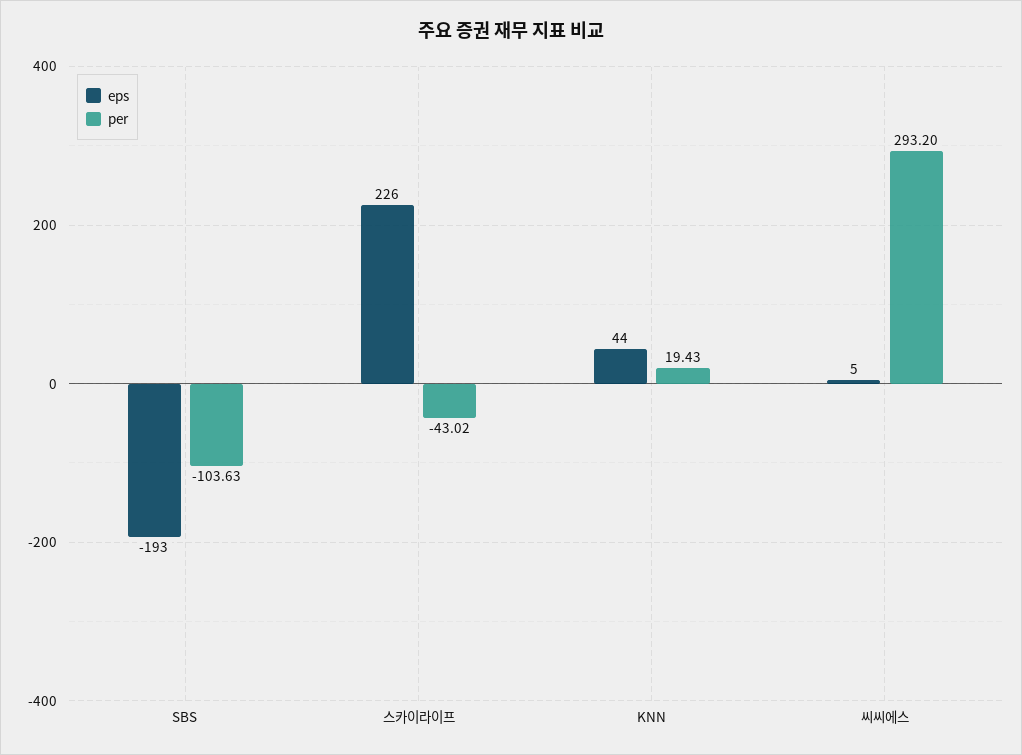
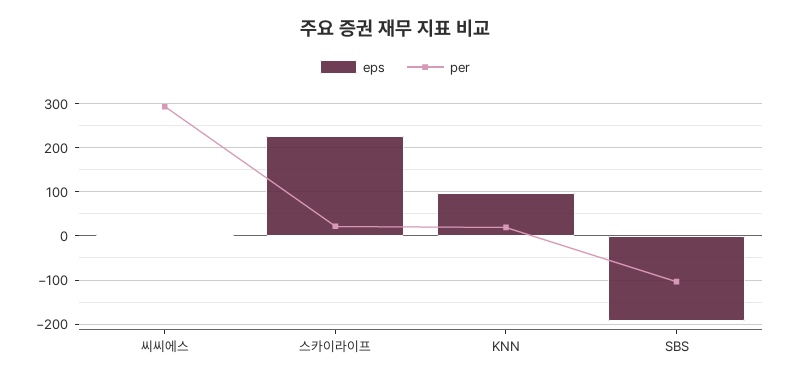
  {
    "eps": {
      "SBS": -193,
      "스카이라이프": 226,
-     "KNN": 44,
+     "KNN": 100,
      "씨씨에스": 5
    },
    "per": {
      "SBS": -103.63,
-     "스카이라이프": -43.02,
+     "스카이라이프": 20,
      "KNN": 19.43,
      "씨씨에스": 293.2
    }
  }

